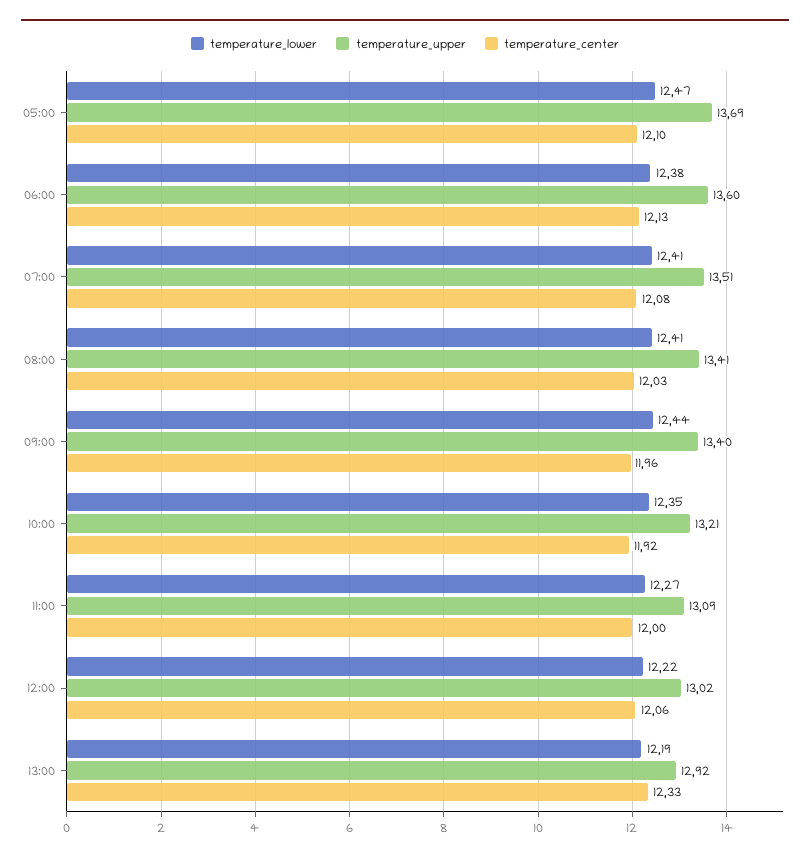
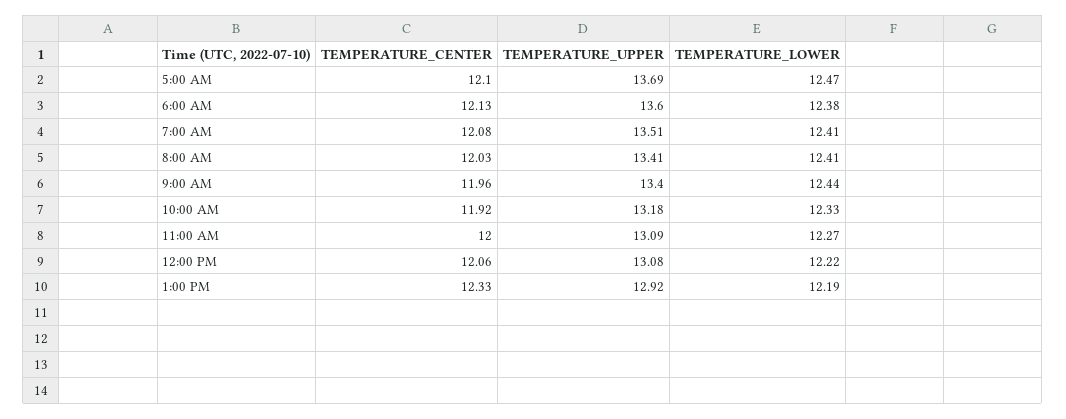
  {
    "temperature_lower": {
      "05:00": 12.47,
      "06:00": 12.38,
      "07:00": 12.41,
      "08:00": 12.41,
      "09:00": 12.44,
-     "10:00": 12.35,
+     "10:00": 12.33,
      "11:00": 12.27,
      "12:00": 12.22,
      "13:00": 12.19
    },
    "temperature_upper": {
      "05:00": 13.69,
      "06:00": 13.6,
      "07:00": 13.51,
      "08:00": 13.41,
      "09:00": 13.4,
-     "10:00": 13.21,
+     "10:00": 13.18,
      "11:00": 13.09,
-     "12:00": 13.02,
+     "12:00": 13.08,
      "13:00": 12.92
    },
    "temperature_center": {
      "05:00": 12.1,
      "06:00": 12.13,
      "07:00": 12.08,
      "08:00": 12.03,
      "09:00": 11.96,
      "10:00": 11.92,
      "11:00": 12,
      "12:00": 12.06,
      "13:00": 12.33
    }
  }

